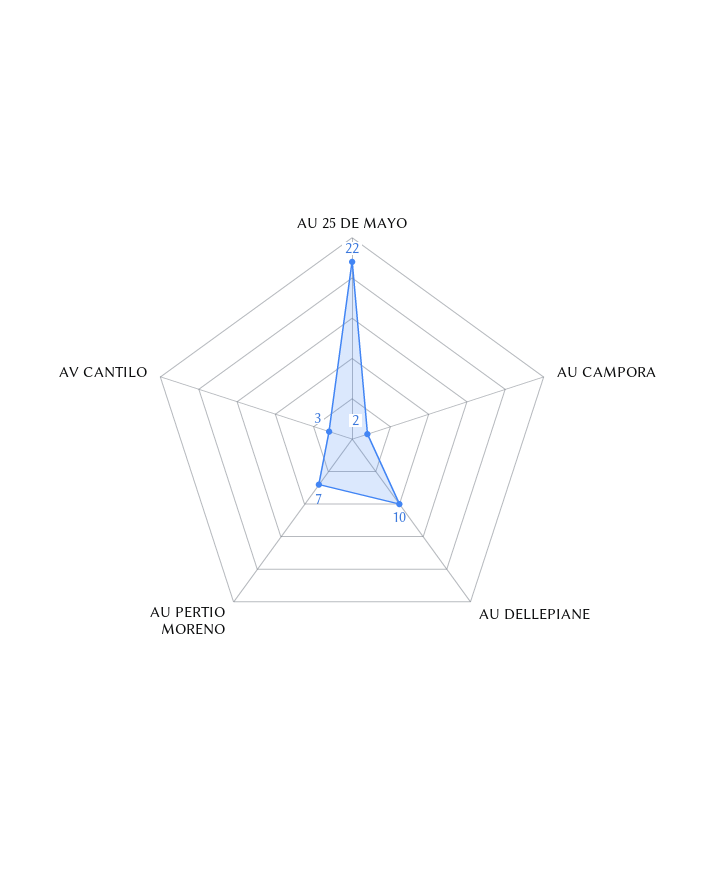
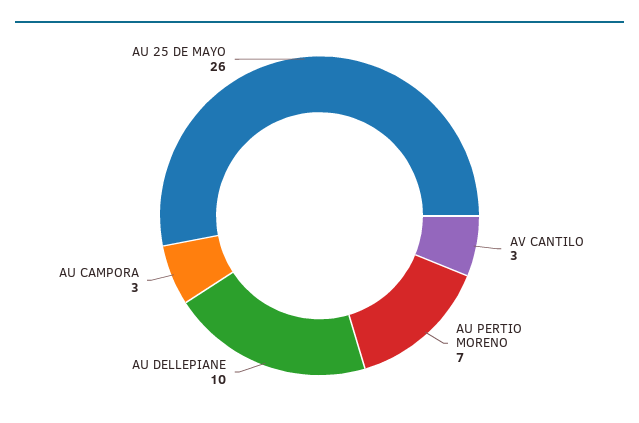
  {
-   "AU 25 DE MAYO": 22,
+   "AU 25 DE MAYO": 26,
-   "AU CAMPORA": 2,
+   "AU CAMPORA": 3,
    "AU DELLEPIANE": 10,
    "AU PERTIO MORENO": 7,
    "AV CANTILO": 3
  }

